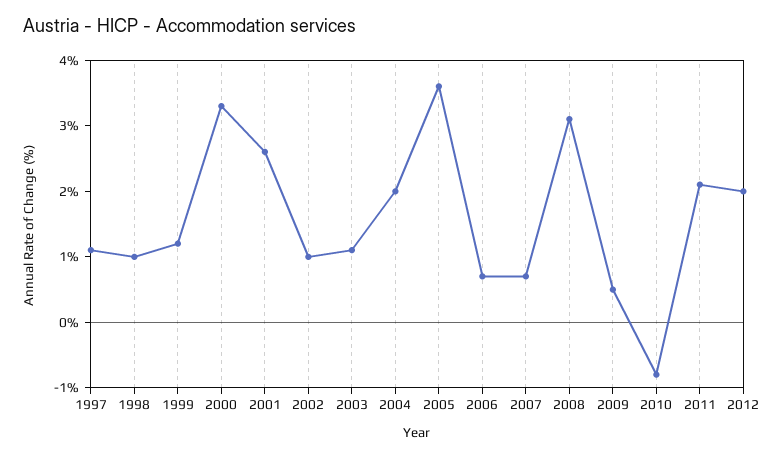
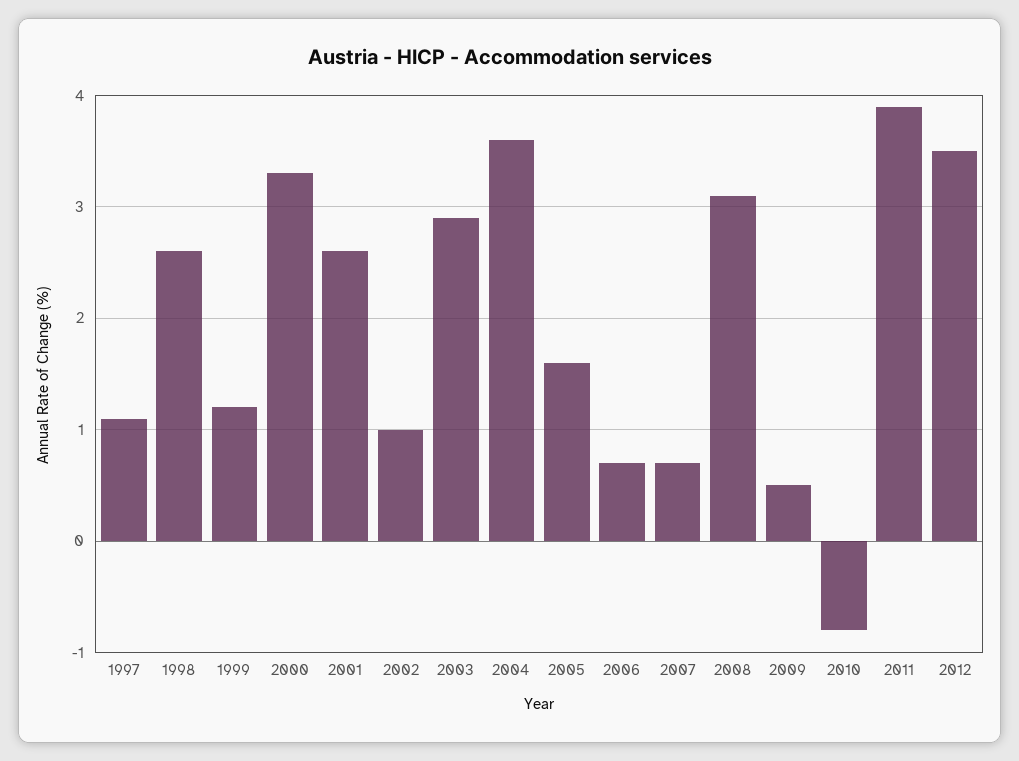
  {
    "1997": 1.1,
-   "1998": 1,
+   "1998": 2.6,
    "1999": 1.2,
    "2000": 3.3,
    "2001": 2.6,
    "2002": 1,
-   "2003": 1,
+   "2003": 2.9,
-   "2004": 2,
+   "2004": 3.6,
-   "2005": 3.5,
+   "2005": 1.6,
    "2006": 0.7,
    "2007": 0.7,
    "2008": 3.1,
    "2009": 0.5,
    "2010": -0.8,
-   "2011": 2,
+   "2011": 3.9,
-   "2012": 2
+   "2012": 3.5
  }

